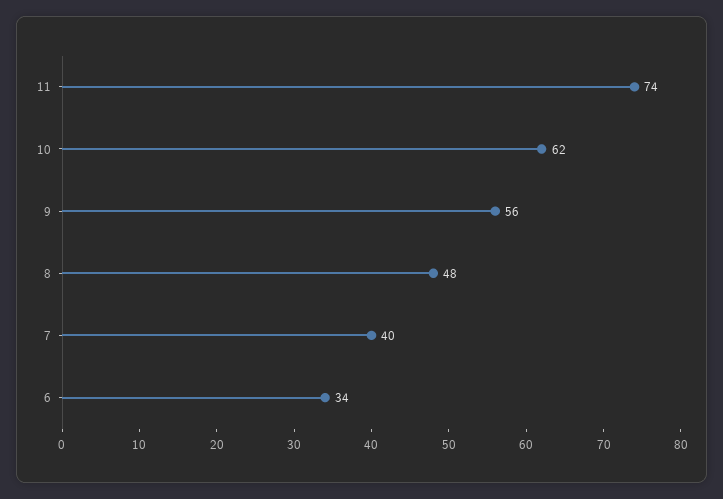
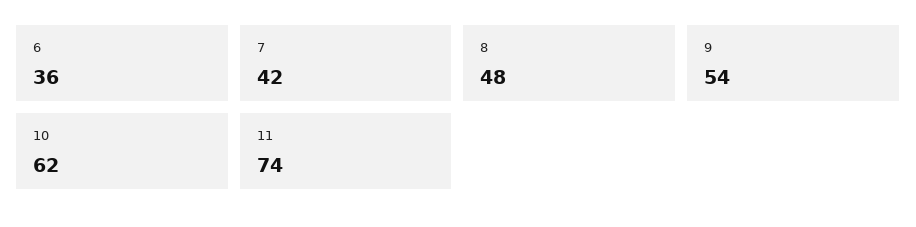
  {
    "11": 74,
    "10": 62,
-   "9": 56,
+   "9": 54,
    "8": 48,
-   "7": 40,
+   "7": 42,
-   "6": 34
+   "6": 36
  }

